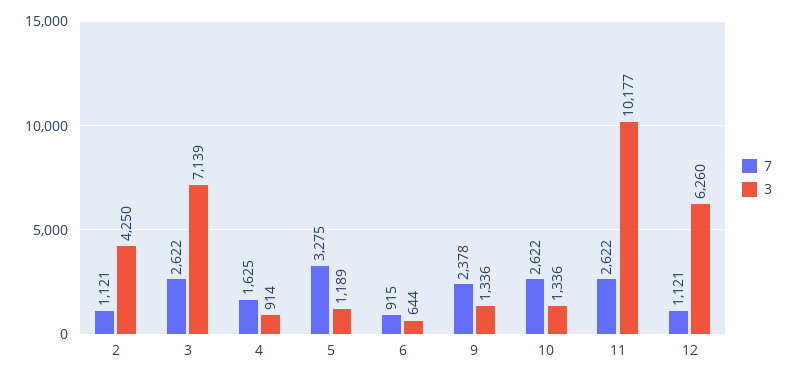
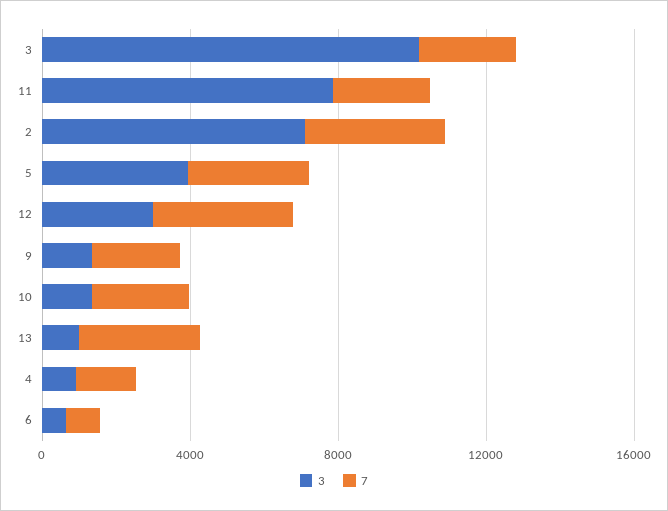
  {
    "7": {
-     "2": 1121,
+     "2": 4000,
      "3": 2622,
      "4": 1625,
      "5": 3275,
      "6": 915,
      "9": 2378,
      "10": 2622,
      "11": 2622,
-     "12": 1121
+     "12": 4000,
+     "13": 3000
    },
    "3": {
-     "2": 4250,
+     "2": 7000,
-     "3": 7139,
+     "3": 10000,
      "4": 914,
-     "5": 1189,
+     "5": 4000,
      "6": 644,
      "9": 1336,
      "10": 1336,
-     "11": 10177,
+     "11": 8000,
-     "12": 6260
+     "12": 3000,
+     "13": 1000
    }
  }

